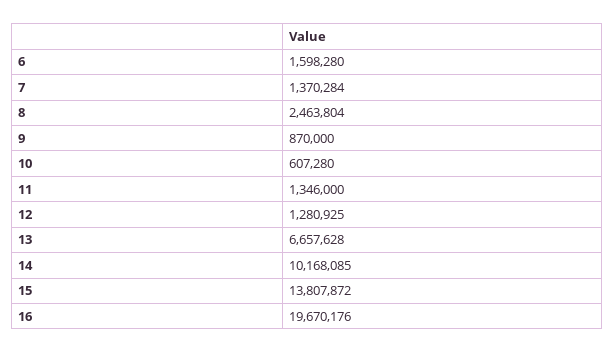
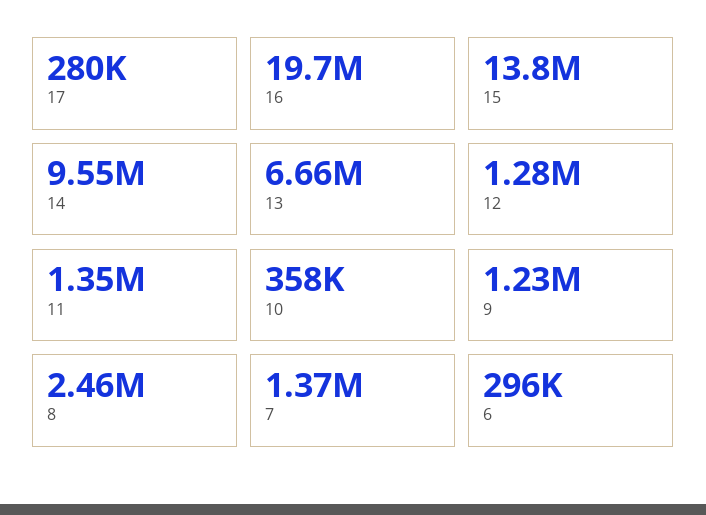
  {
-   "6": 1598280,
+   "6": 296000,
    "7": 1370284,
    "8": 2463804,
-   "9": 870000,
+   "9": 1230000,
-   "10": 607280,
+   "10": 358000,
    "11": 1346000,
    "12": 1280925,
    "13": 6657628,
-   "14": 10168085,
+   "14": 9550000,
    "15": 13807872,
-   "16": 19670176
+   "16": 19670176,
+   "17": 280000
  }

